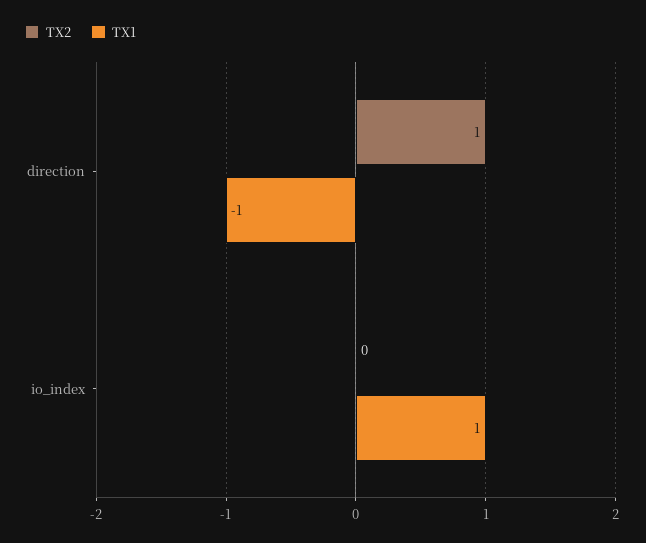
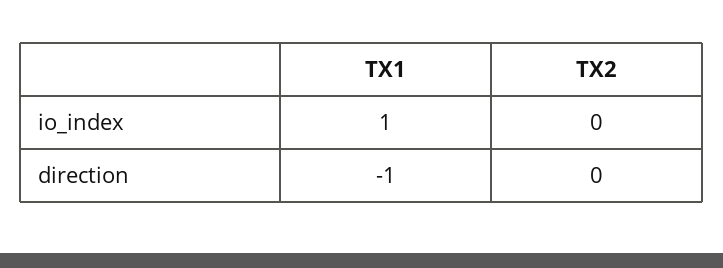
  {
    "TX2": {
-     "direction": 1,
+     "direction": 0,
      "io_index": 0
    },
    "TX1": {
      "direction": -1,
      "io_index": 1
    }
  }

